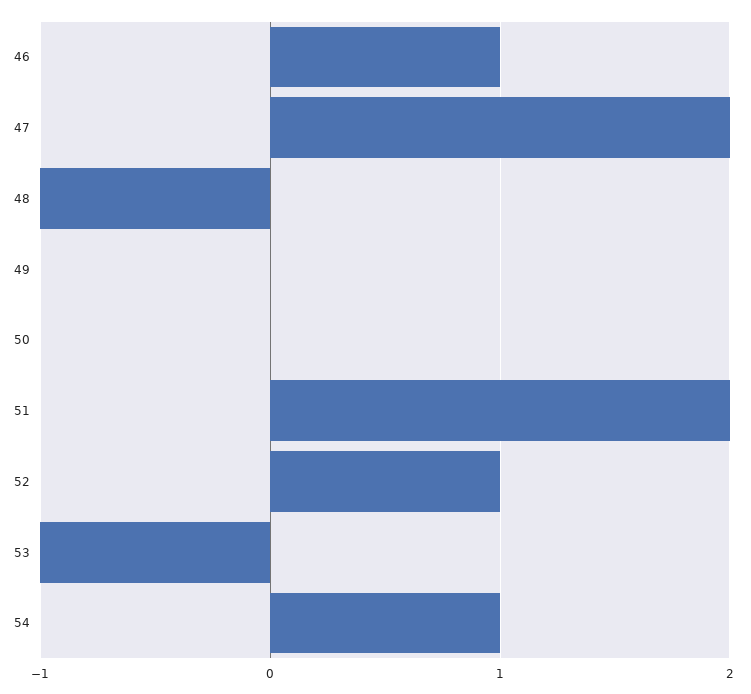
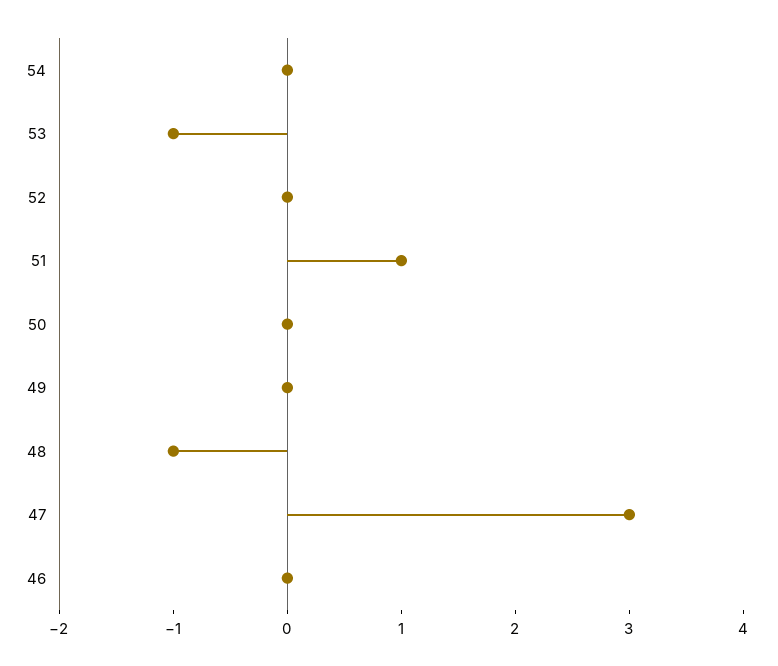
  {
-   "46": 1,
+   "46": 0,
-   "47": 2,
+   "47": 3,
    "48": -1,
    "49": 0,
    "50": 0,
-   "51": 2,
+   "51": 1,
-   "52": 1,
+   "52": 0,
    "53": -1,
-   "54": 1
+   "54": 0
  }

